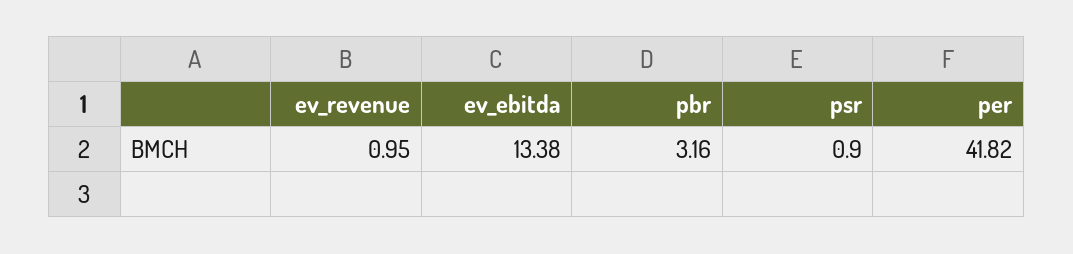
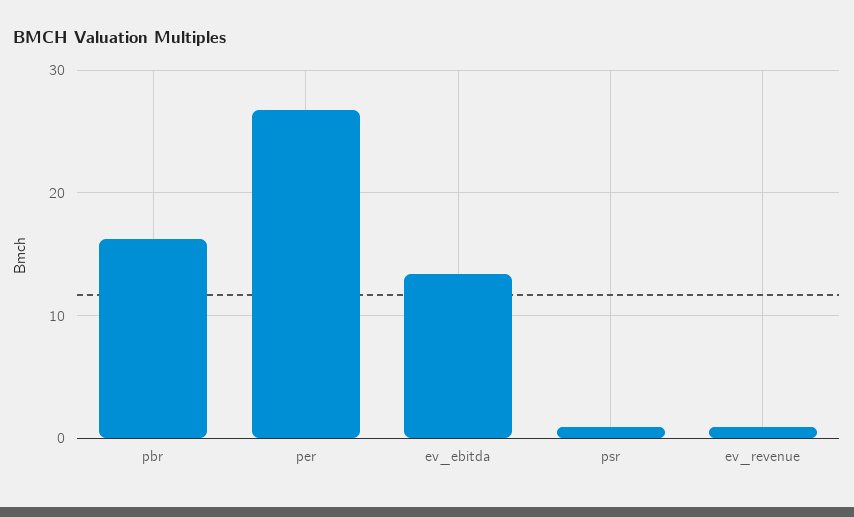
  {
    "ev_revenue": 0.95,
    "ev_ebitda": 13.38,
-   "pbr": 3.16,
+   "pbr": 16,
    "psr": 0.9,
-   "per": 41.82
+   "per": 27
  }

